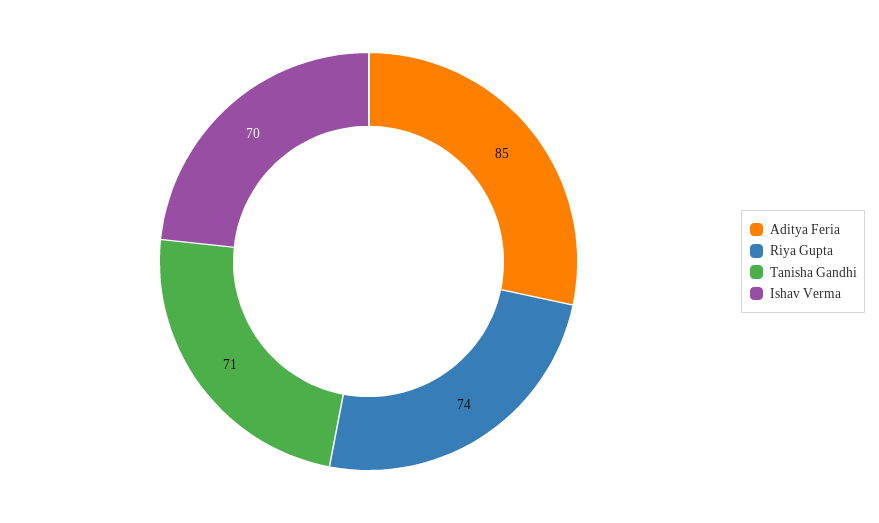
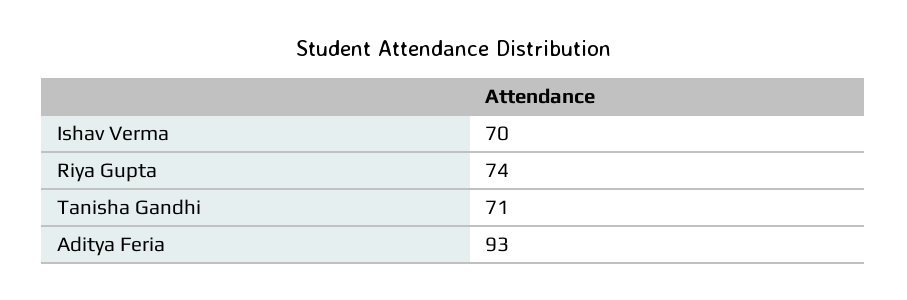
  {
-   "Aditya Feria": 85,
+   "Aditya Feria": 93,
    "Riya Gupta": 74,
    "Tanisha Gandhi": 71,
    "Ishav Verma": 70
  }

